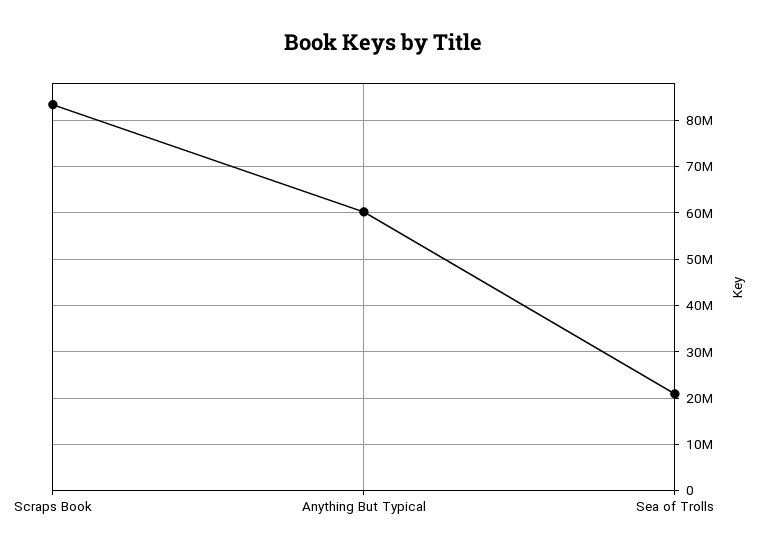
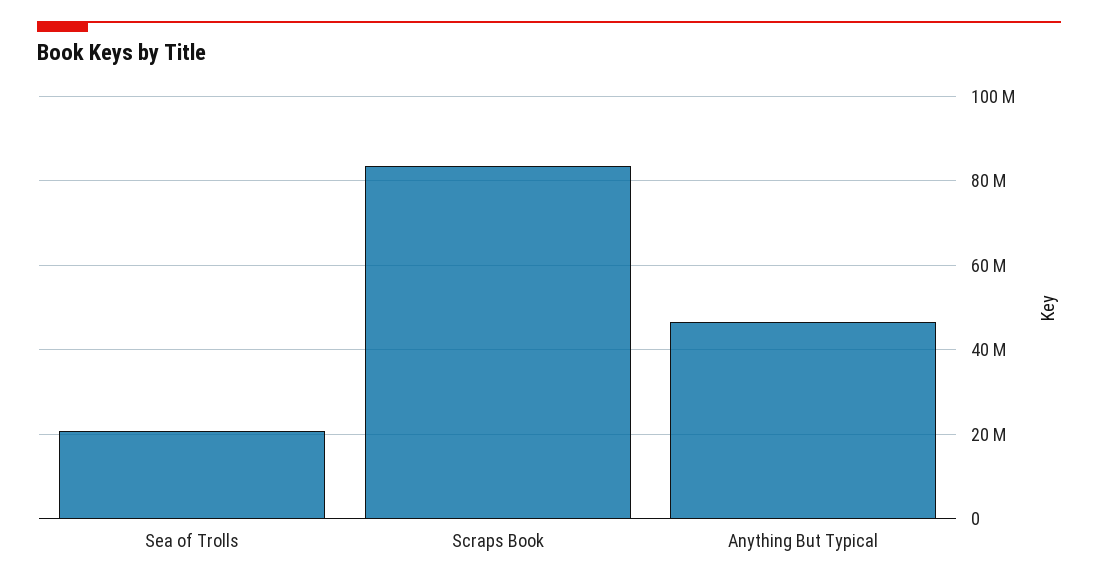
  {
    "Scraps Book": 84000000,
-   "Anything But Typical": 60000000,
+   "Anything But Typical": 46000000,
    "Sea of Trolls": 20000000
  }

